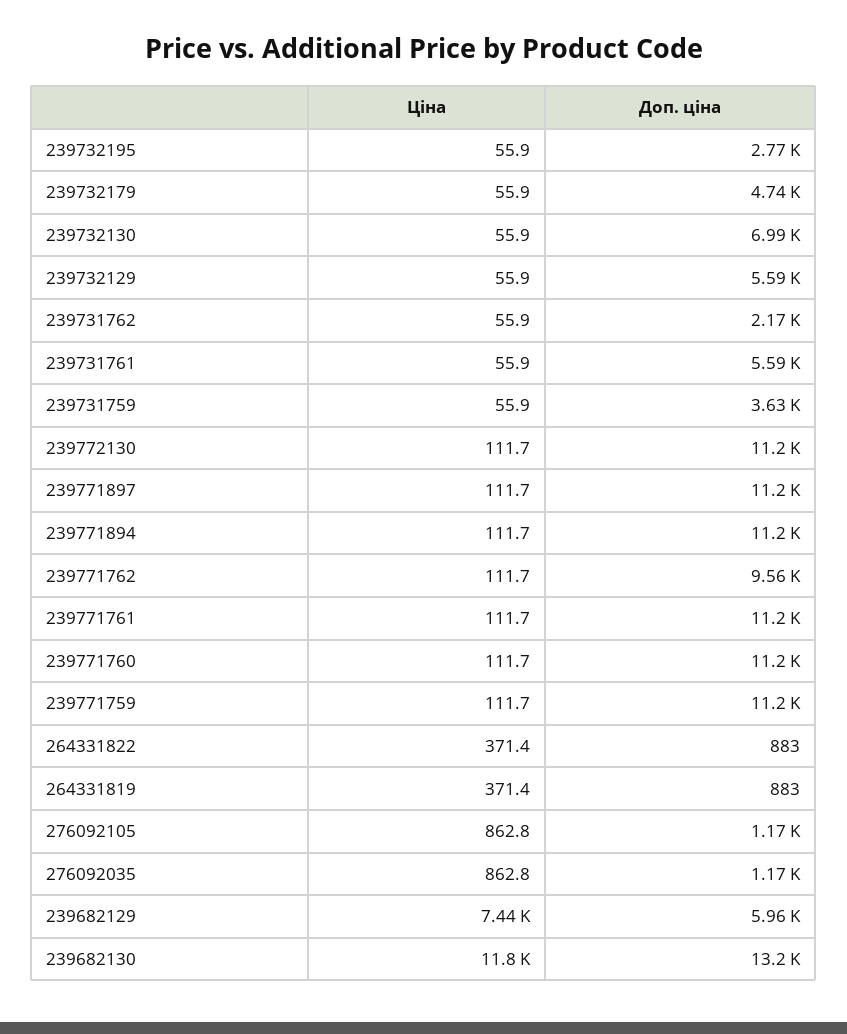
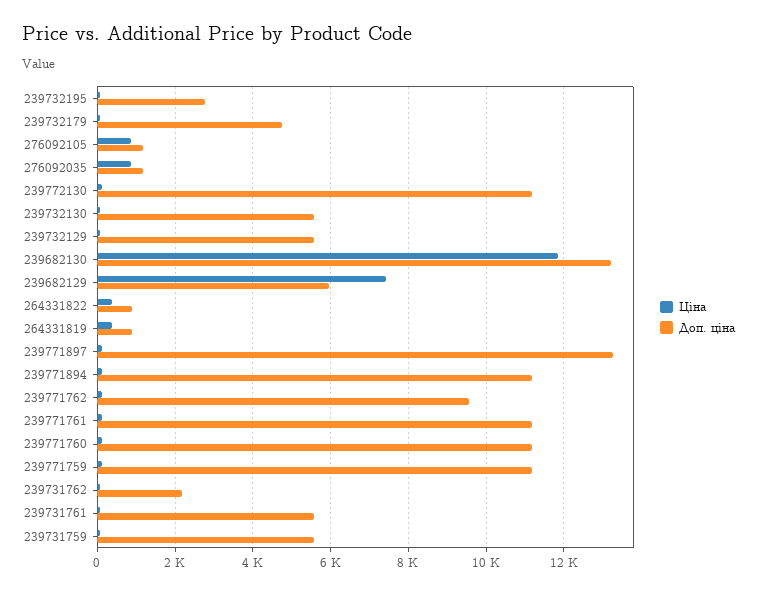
  {
    "Ціна": {
      "239732195": 55.9,
      "239732179": 55.9,
      "239732130": 55.9,
      "239732129": 55.9,
      "239731762": 55.9,
      "239731761": 55.9,
      "239731759": 55.9,
      "239772130": 111.7,
      "239771897": 111.7,
      "239771894": 111.7,
      "239771762": 111.7,
      "239771761": 111.7,
      "239771760": 111.7,
      "239771759": 111.7,
      "264331822": 371.4,
      "264331819": 371.4,
      "276092105": 862.8,
      "276092035": 862.8,
      "239682129": 7440,
      "239682130": 11800
    },
    "Доп. ціна": {
      "239732195": 2770,
      "239732179": 4740,
-     "239732130": 6990,
+     "239732130": 5600,
      "239732129": 5590,
      "239731762": 2170,
      "239731761": 5590,
-     "239731759": 3630,
+     "239731759": 5600,
      "239772130": 11200,
-     "239771897": 11200,
+     "239771897": 13200,
      "239771894": 11200,
      "239771762": 9560,
      "239771761": 11200,
      "239771760": 11200,
      "239771759": 11200,
      "264331822": 883,
      "264331819": 883,
      "276092105": 1170,
      "276092035": 1170,
      "239682129": 5960,
      "239682130": 13200
    }
  }

